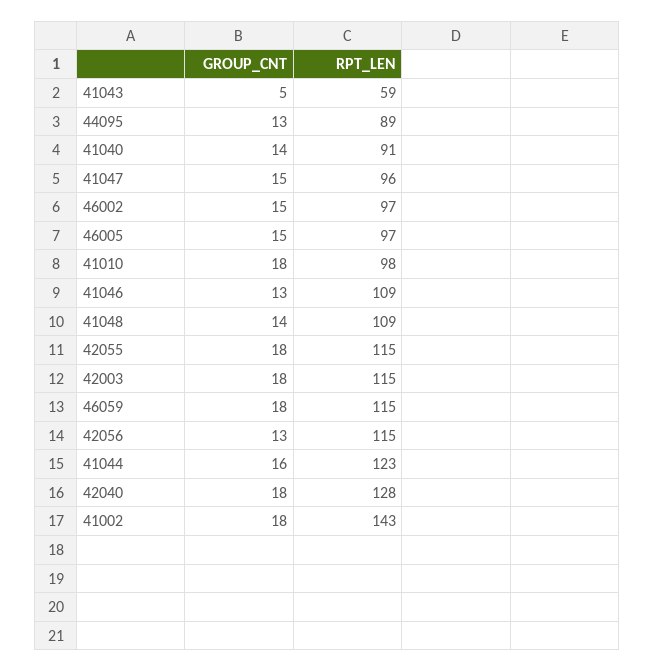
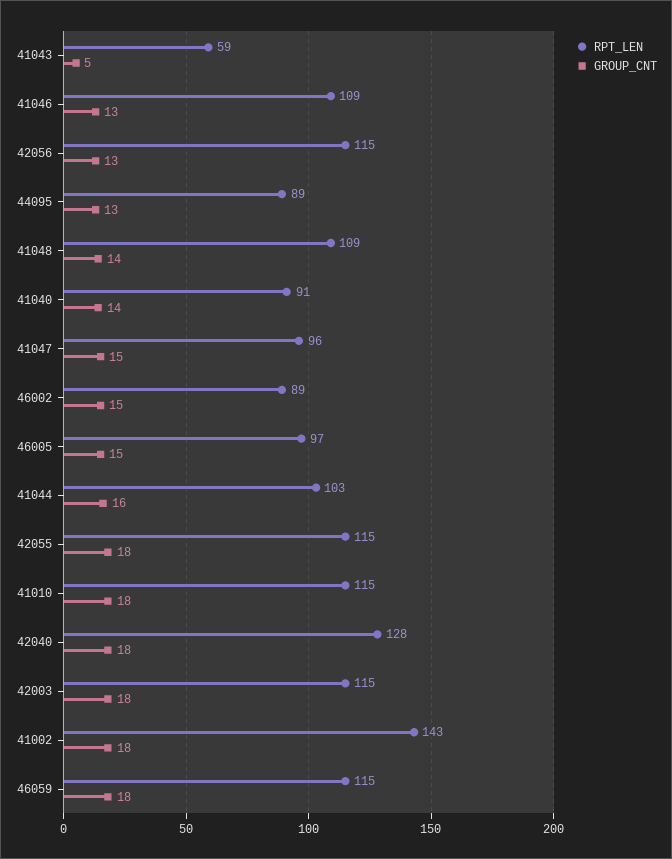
  {
    "GROUP_CNT": {
      "41043": 5,
      "44095": 13,
      "41040": 14,
      "41047": 15,
      "46002": 15,
      "46005": 15,
      "41010": 18,
      "41046": 13,
      "41048": 14,
      "42055": 18,
      "42003": 18,
      "46059": 18,
      "42056": 13,
      "41044": 16,
      "42040": 18,
      "41002": 18
    },
    "RPT_LEN": {
      "41043": 59,
      "44095": 89,
      "41040": 91,
      "41047": 96,
-     "46002": 97,
+     "46002": 89,
      "46005": 97,
-     "41010": 98,
+     "41010": 115,
      "41046": 109,
      "41048": 109,
      "42055": 115,
      "42003": 115,
      "46059": 115,
      "42056": 115,
-     "41044": 123,
+     "41044": 103,
      "42040": 128,
      "41002": 143
    }
  }

